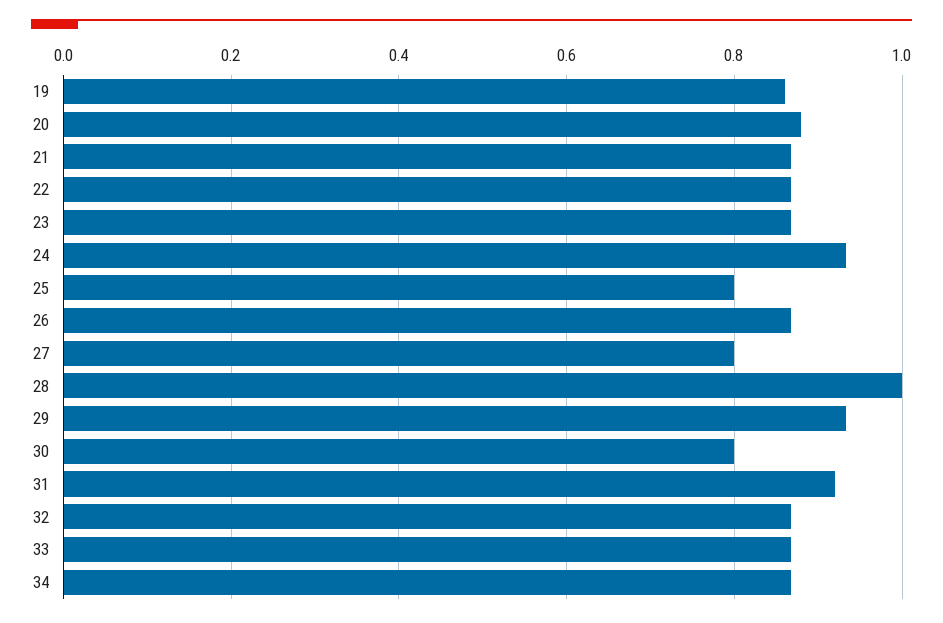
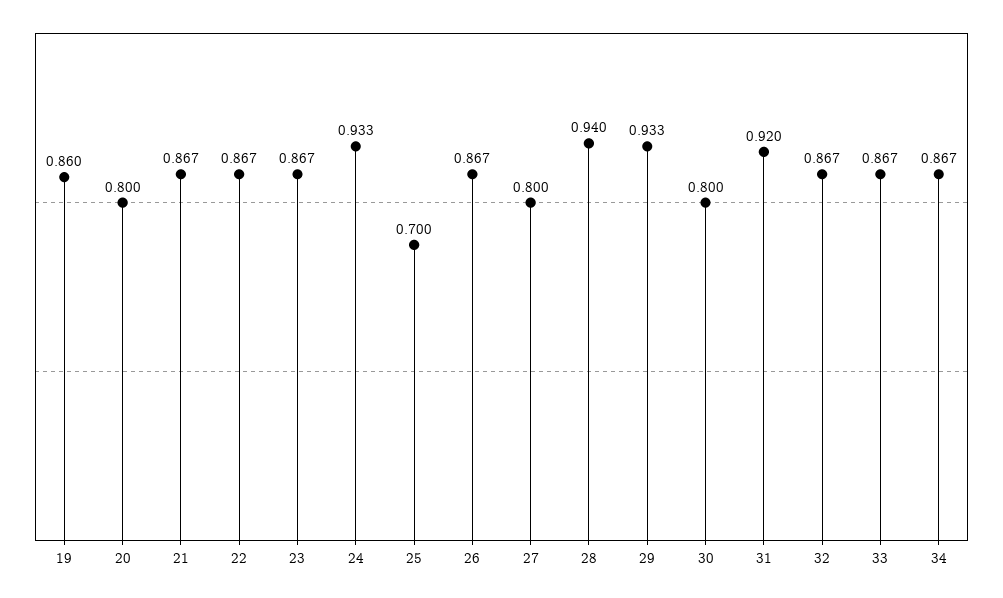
  {
    "19": 0.86,
-   "20": 0.88,
+   "20": 0.8,
    "21": 0.867,
    "22": 0.867,
    "23": 0.867,
    "24": 0.933,
-   "25": 0.8,
+   "25": 0.7,
    "26": 0.867,
    "27": 0.8,
-   "28": 1,
+   "28": 0.94,
    "29": 0.933,
    "30": 0.8,
    "31": 0.92,
    "32": 0.867,
    "33": 0.867,
    "34": 0.867
  }

